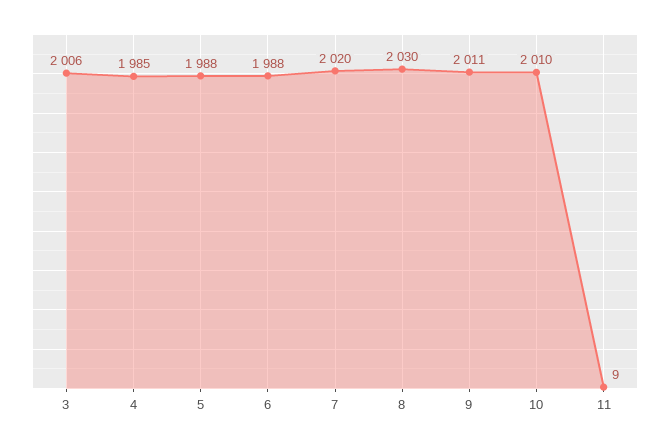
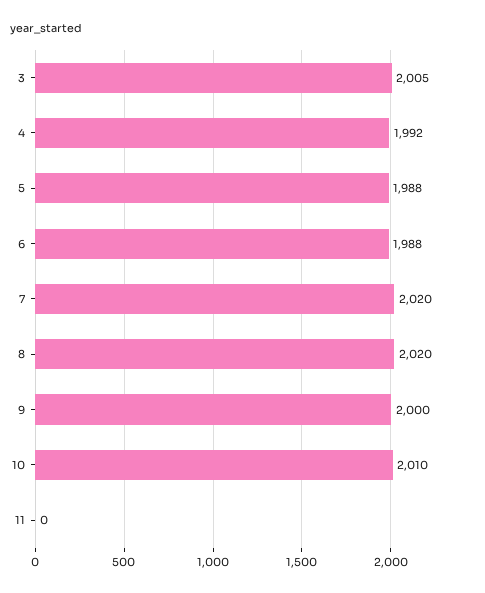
  {
-   "3": 2006,
+   "3": 2005,
-   "4": 1985,
+   "4": 1992,
    "5": 1988,
    "6": 1988,
    "7": 2020,
-   "8": 2030,
+   "8": 2020,
-   "9": 2011,
+   "9": 2000,
    "10": 2010,
-   "11": 9
+   "11": 0
  }

